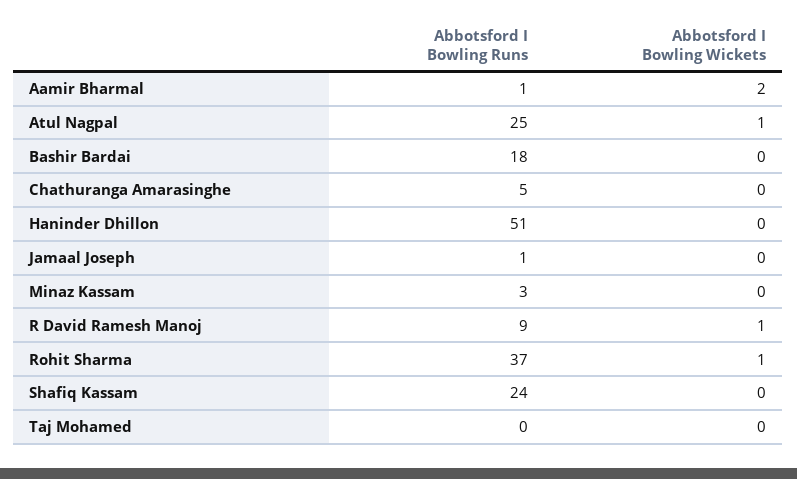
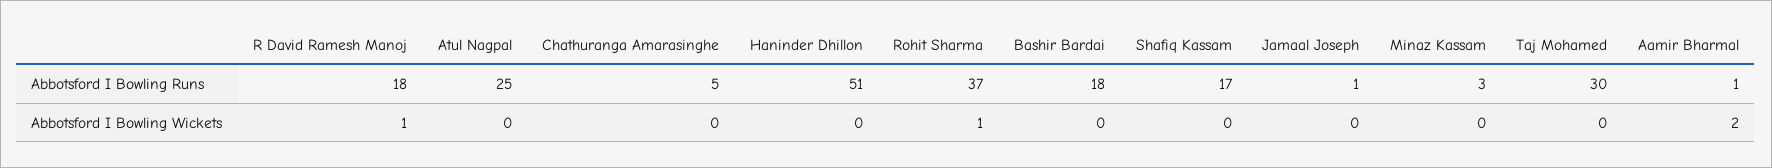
  {
    "Abbotsford I Bowling Runs": {
      "Aamir Bharmal": 1,
      "Atul Nagpal": 25,
      "Bashir Bardai": 18,
      "Chathuranga Amarasinghe": 5,
      "Haninder Dhillon": 51,
      "Jamaal Joseph": 1,
      "Minaz Kassam": 3,
-     "R David Ramesh Manoj": 9,
+     "R David Ramesh Manoj": 18,
      "Rohit Sharma": 37,
-     "Shafiq Kassam": 24,
+     "Shafiq Kassam": 17,
-     "Taj Mohamed": 0
+     "Taj Mohamed": 30
    },
    "Abbotsford I Bowling Wickets": {
      "Aamir Bharmal": 2,
-     "Atul Nagpal": 1,
+     "Atul Nagpal": 0,
      "Bashir Bardai": 0,
      "Chathuranga Amarasinghe": 0,
      "Haninder Dhillon": 0,
      "Jamaal Joseph": 0,
      "Minaz Kassam": 0,
      "R David Ramesh Manoj": 1,
      "Rohit Sharma": 1,
      "Shafiq Kassam": 0,
      "Taj Mohamed": 0
    }
  }

